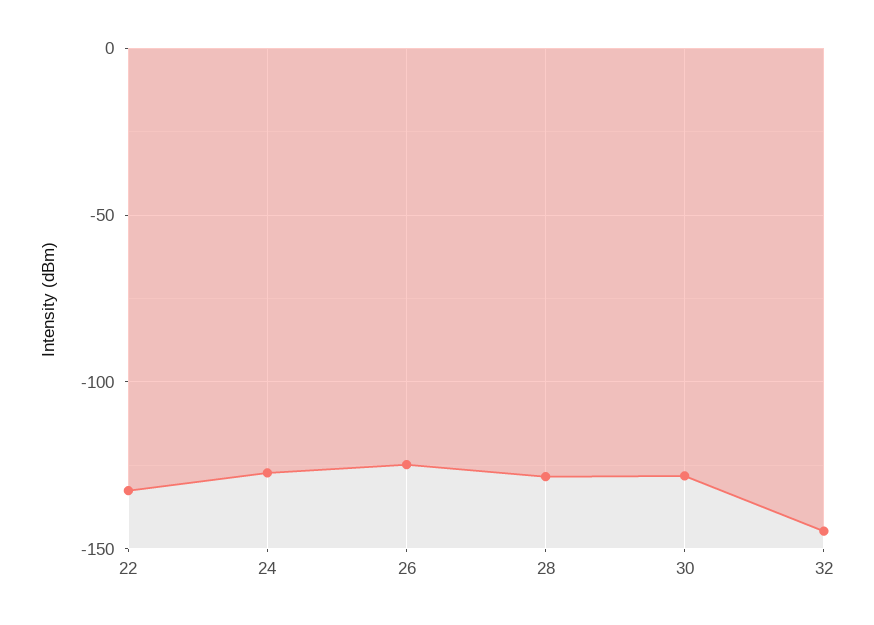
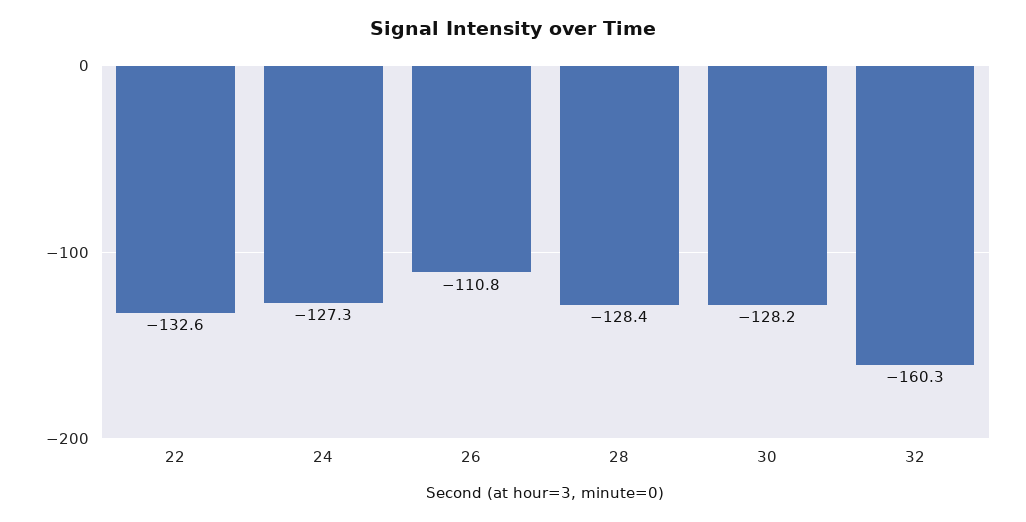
  {
    "22": -132.6,
    "24": -127.3,
-   "26": -125,
+   "26": -110.8,
    "28": -128.4,
    "30": -128.2,
-   "32": -145
+   "32": -160.3
  }

